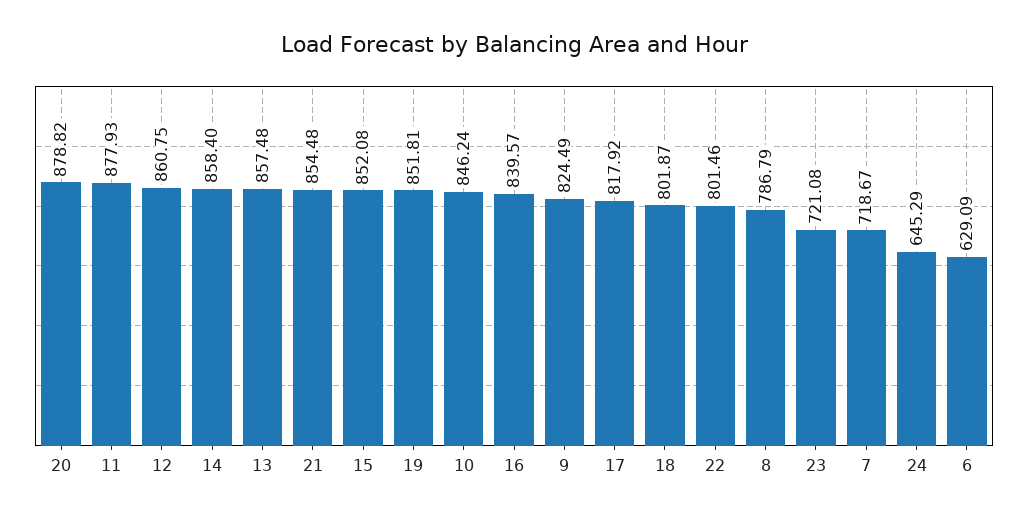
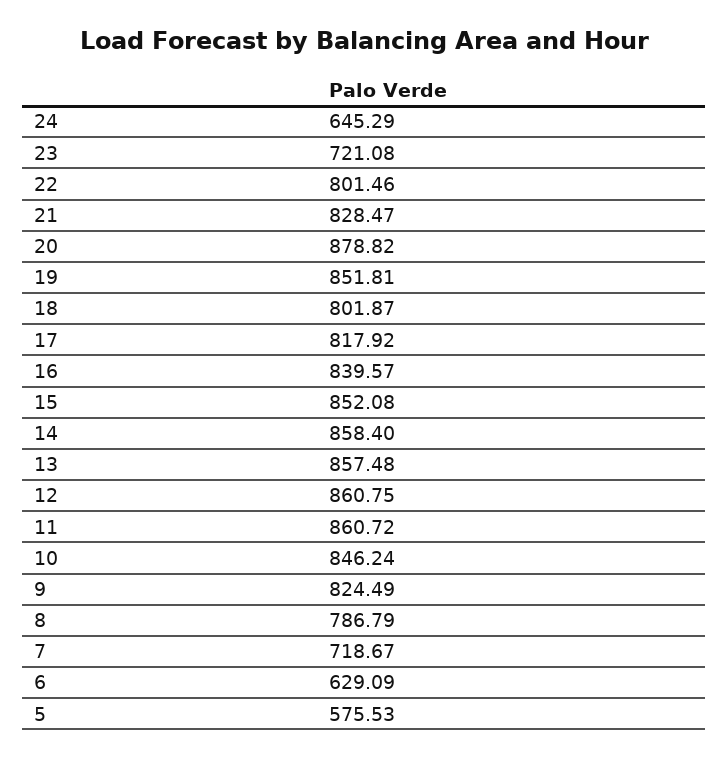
  {
    "20": 878.82,
-   "11": 877.93,
+   "11": 860.72,
    "12": 860.75,
    "14": 858.4,
    "13": 857.48,
-   "21": 854.48,
+   "21": 828.47,
    "15": 852.08,
    "19": 851.81,
    "10": 846.24,
    "16": 839.57,
    "9": 824.49,
    "17": 817.92,
    "18": 801.87,
    "22": 801.46,
    "8": 786.79,
    "23": 721.08,
    "7": 718.67,
    "24": 645.29,
-   "6": 629.09
+   "6": 629.09,
+   "5": 575.53
  }

